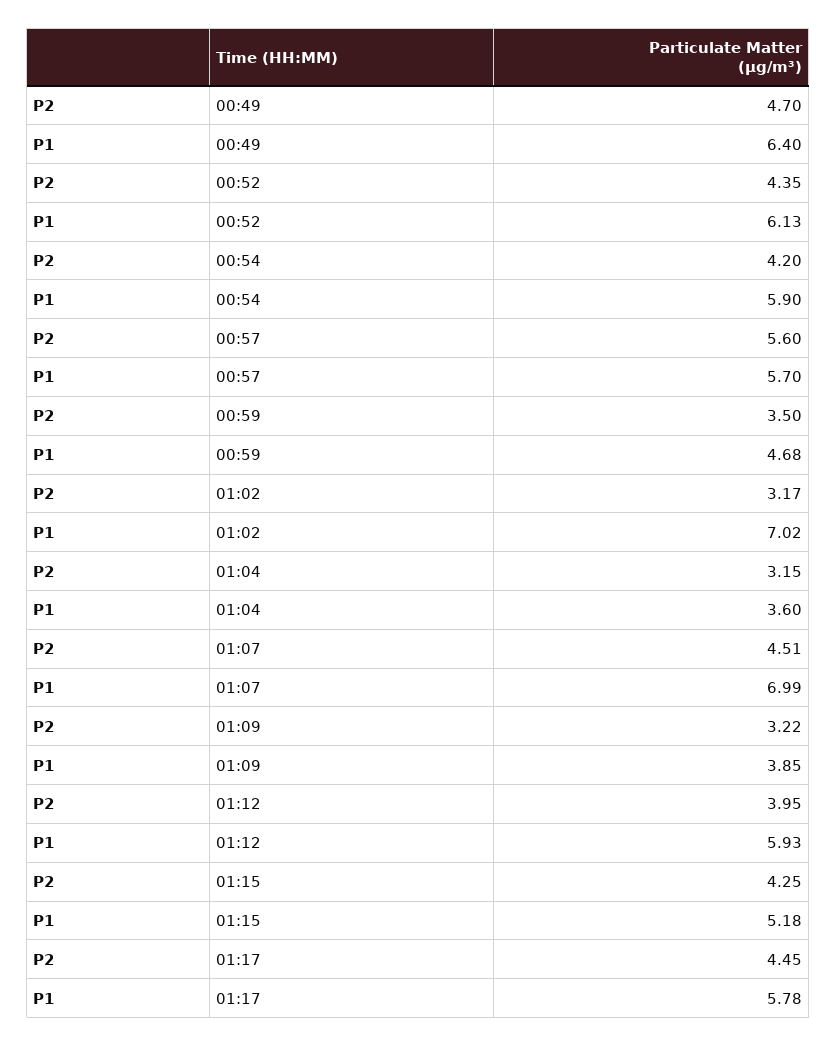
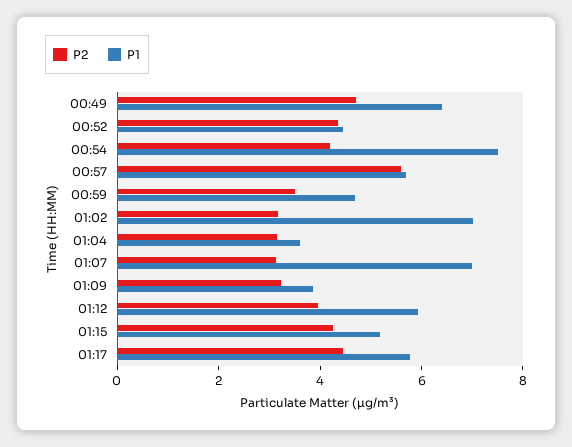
  {
    "P2": {
      "00:49": 4.7,
      "00:52": 4.35,
      "00:54": 4.2,
      "00:57": 5.6,
      "00:59": 3.5,
      "01:02": 3.17,
      "01:04": 3.15,
-     "01:07": 4.51,
+     "01:07": 3,
      "01:09": 3.22,
      "01:12": 3.95,
      "01:15": 4.25,
      "01:17": 4.45
    },
    "P1": {
      "00:49": 6.4,
-     "00:52": 6.13,
+     "00:52": 4.5,
-     "00:54": 5.9,
+     "00:54": 7.5,
      "00:57": 5.7,
      "00:59": 4.68,
      "01:02": 7.02,
      "01:04": 3.6,
      "01:07": 6.99,
      "01:09": 3.85,
      "01:12": 5.93,
      "01:15": 5.18,
      "01:17": 5.78
    }
  }

